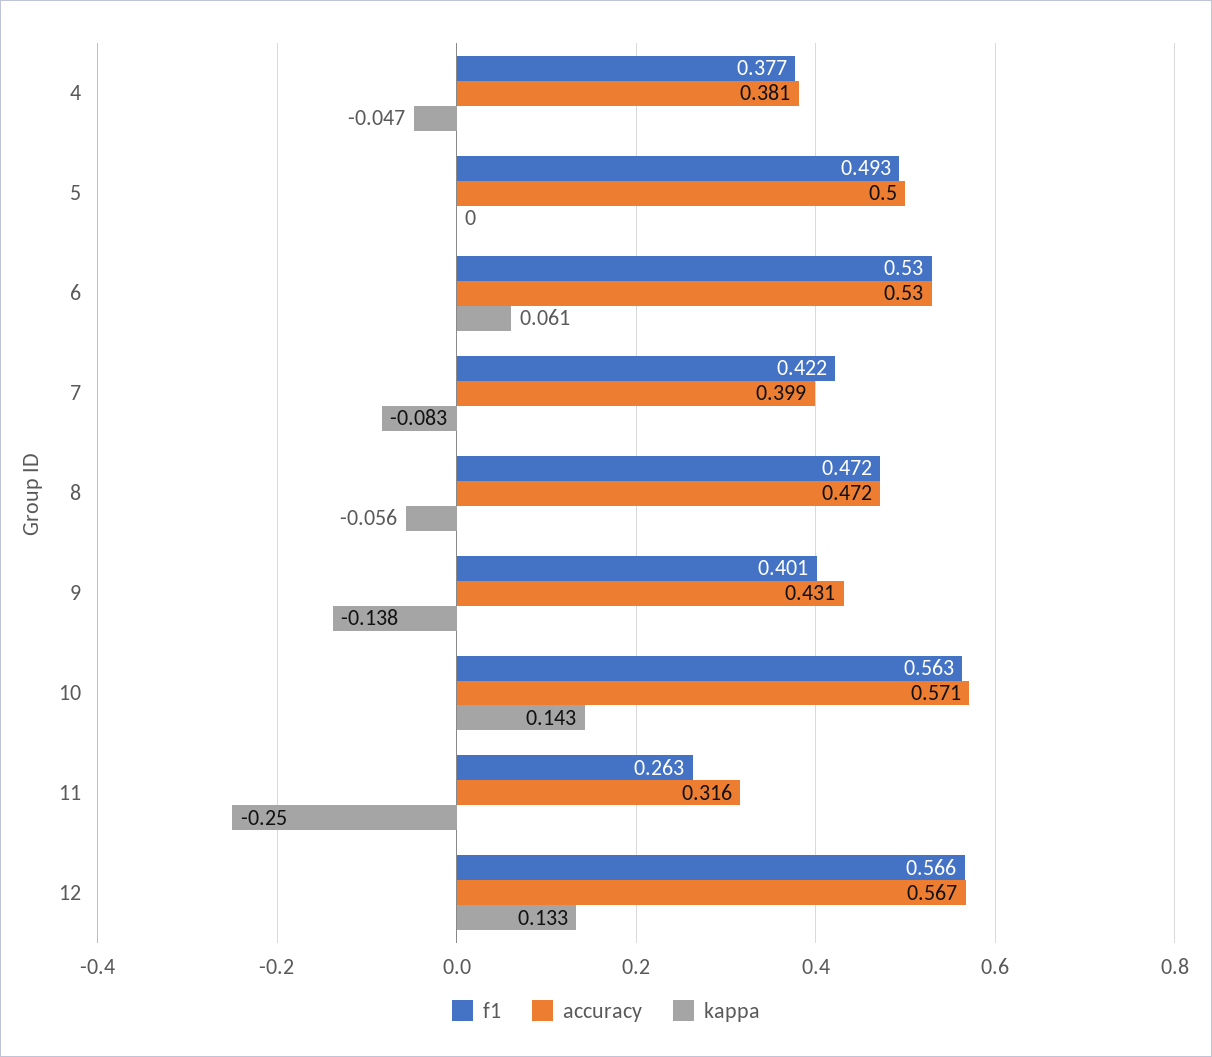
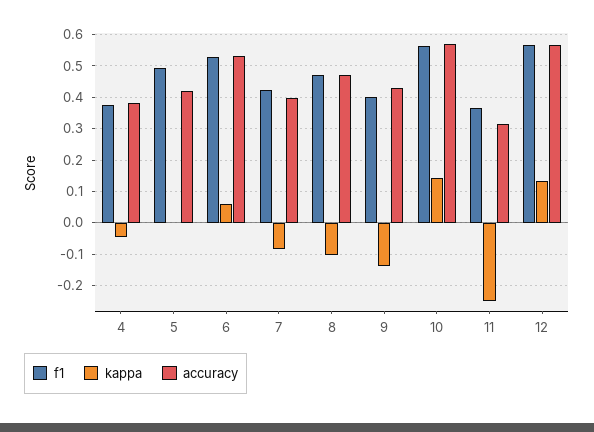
  {
    "f1": {
      "4": 0.377,
      "5": 0.493,
      "6": 0.53,
      "7": 0.422,
      "8": 0.472,
      "9": 0.401,
      "10": 0.563,
-     "11": 0.263,
+     "11": 0.36,
      "12": 0.566
    },
    "accuracy": {
      "4": 0.381,
-     "5": 0.5,
+     "5": 0.42,
      "6": 0.53,
      "7": 0.399,
      "8": 0.472,
      "9": 0.431,
      "10": 0.571,
      "11": 0.316,
      "12": 0.567
    },
    "kappa": {
      "4": -0.047,
      "5": 0,
      "6": 0.061,
      "7": -0.083,
-     "8": -0.056,
+     "8": -0.1,
      "9": -0.138,
      "10": 0.143,
      "11": -0.25,
      "12": 0.133
    }
  }

